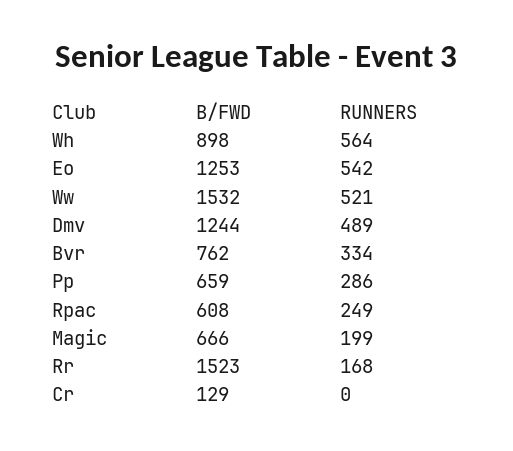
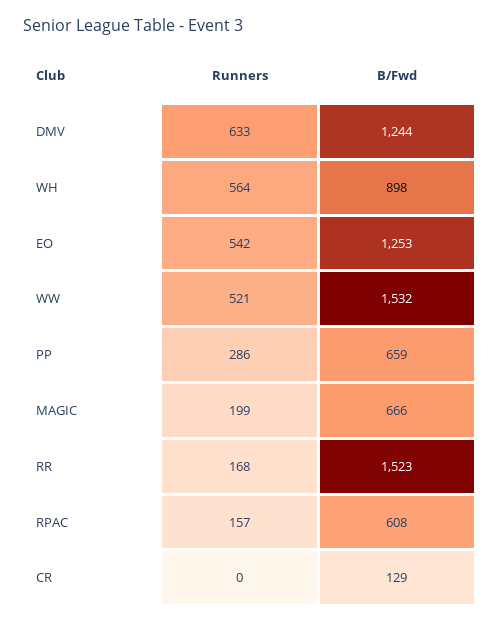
  {
    "B/FWD": {
      "Wh": 898,
      "Eo": 1253,
      "Ww": 1532,
      "Dmv": 1244,
-     "Bvr": 762,
      "Pp": 659,
      "Rpac": 608,
      "Magic": 666,
      "Rr": 1523,
      "Cr": 129
    },
    "RUNNERS": {
      "Wh": 564,
      "Eo": 542,
      "Ww": 521,
-     "Dmv": 489,
+     "Dmv": 633,
-     "Bvr": 334,
      "Pp": 286,
-     "Rpac": 249,
+     "Rpac": 157,
      "Magic": 199,
      "Rr": 168,
      "Cr": 0
    }
  }

